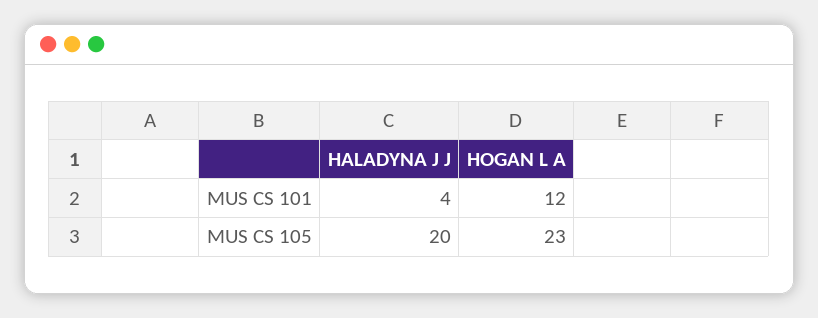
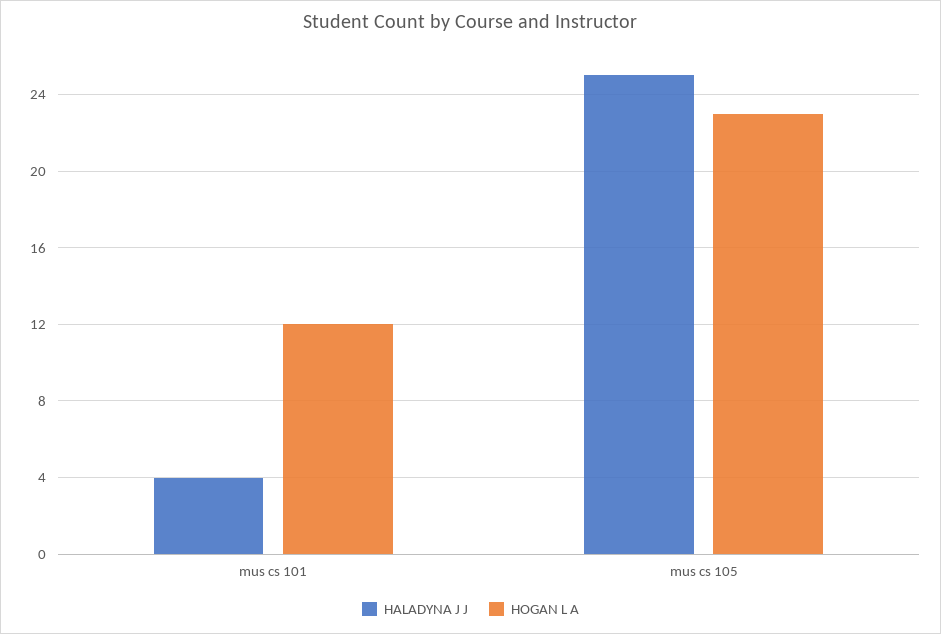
  {
    "HALADYNA J J": {
      "MUS CS 101": 4,
-     "MUS CS 105": 20
+     "MUS CS 105": 25
    },
    "HOGAN L A": {
      "MUS CS 101": 12,
      "MUS CS 105": 23
    }
  }

